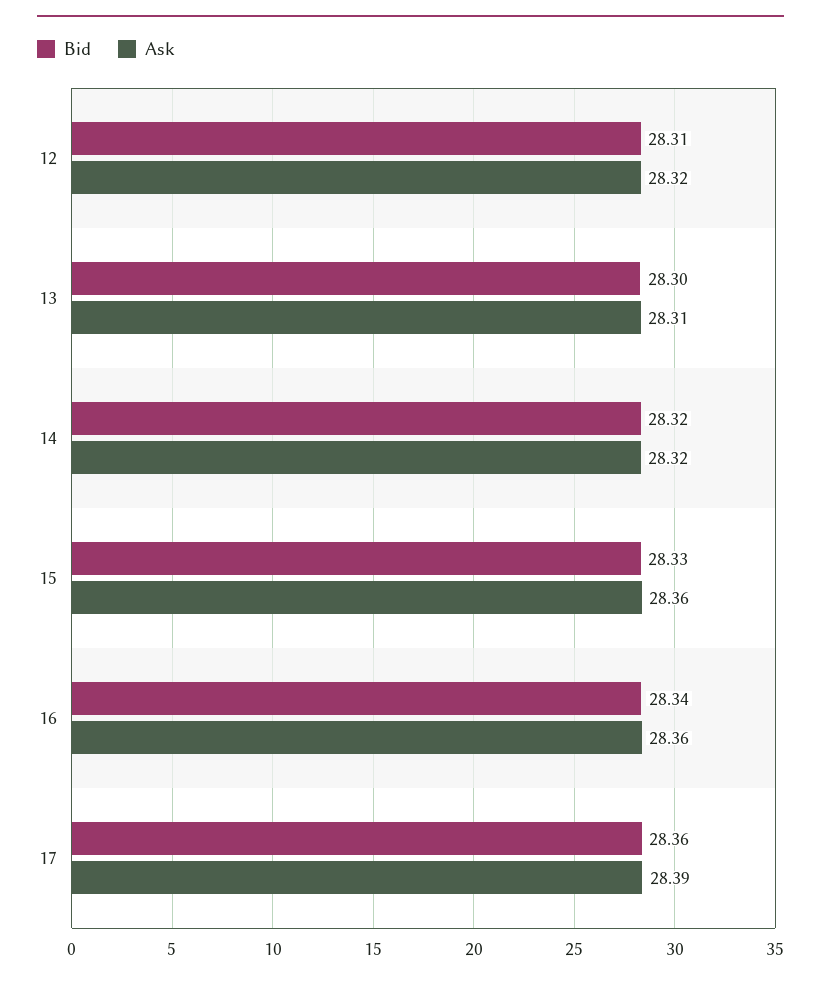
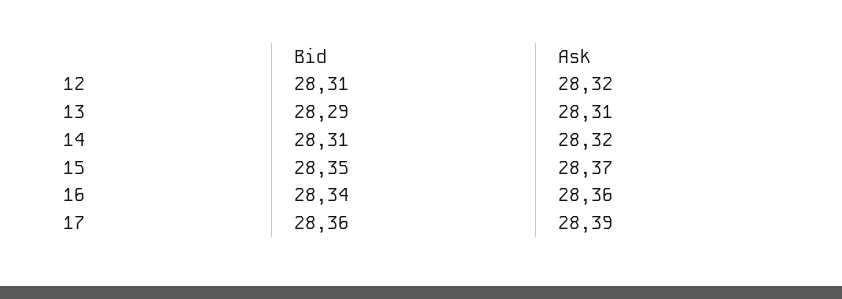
  {
    "Bid": {
      "12": 28.31,
-     "13": 28.3,
+     "13": 28.29,
-     "14": 28.32,
+     "14": 28.31,
-     "15": 28.33,
+     "15": 28.35,
      "16": 28.34,
      "17": 28.36
    },
    "Ask": {
      "12": 28.32,
      "13": 28.31,
      "14": 28.32,
-     "15": 28.36,
+     "15": 28.37,
      "16": 28.36,
      "17": 28.39
    }
  }

